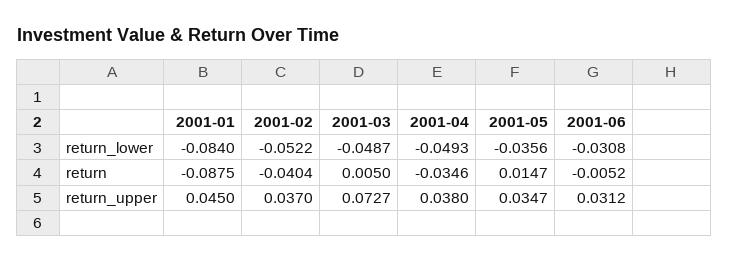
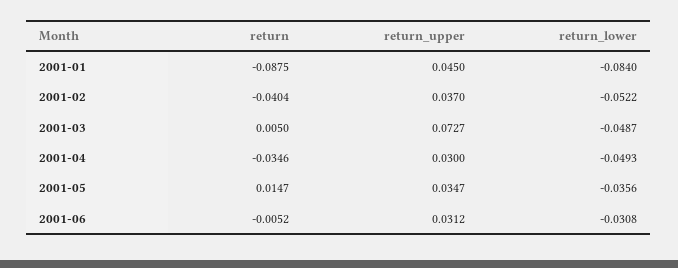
  {
    "2001-01": {
      "return_lower": -0.084,
      "return": -0.0875,
      "return_upper": 0.045
    },
    "2001-02": {
      "return_lower": -0.0522,
      "return": -0.0404,
      "return_upper": 0.037
    },
    "2001-03": {
      "return_lower": -0.0487,
      "return": 0.005,
      "return_upper": 0.0727
    },
    "2001-04": {
      "return_lower": -0.0493,
      "return": -0.0346,
-     "return_upper": 0.038
+     "return_upper": 0.03
    },
    "2001-05": {
      "return_lower": -0.0356,
      "return": 0.0147,
      "return_upper": 0.0347
    },
    "2001-06": {
      "return_lower": -0.0308,
      "return": -0.0052,
      "return_upper": 0.0312
    }
  }

